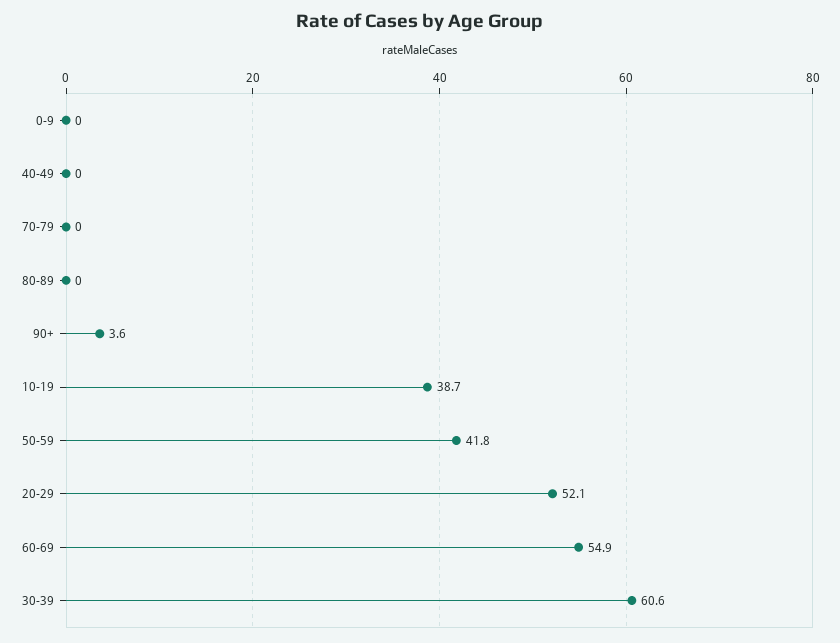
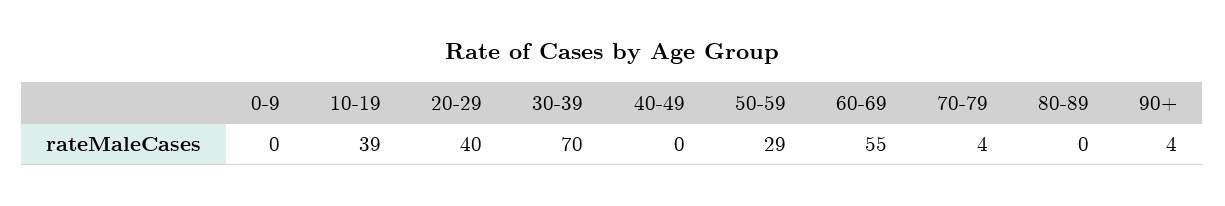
  {
    "0-9": 0,
    "40-49": 0,
-   "70-79": 0,
+   "70-79": 4,
    "80-89": 0,
    "90+": 3.6,
    "10-19": 38.7,
-   "50-59": 41.8,
+   "50-59": 29,
-   "20-29": 52.1,
+   "20-29": 40,
    "60-69": 54.9,
-   "30-39": 60.6
+   "30-39": 70
  }

